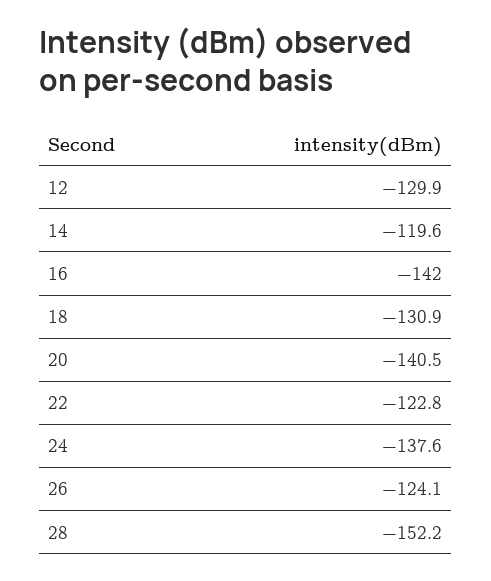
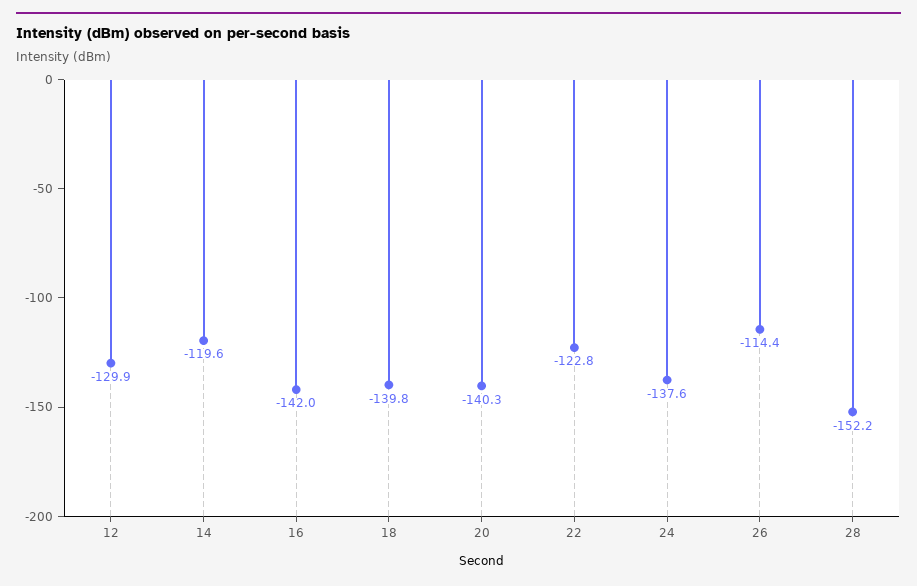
  {
    "12": -129.9,
    "14": -119.6,
    "16": -142,
-   "18": -130.9,
+   "18": -139.8,
-   "20": -140.5,
+   "20": -140.3,
    "22": -122.8,
    "24": -137.6,
-   "26": -124.1,
+   "26": -114.4,
    "28": -152.2
  }

